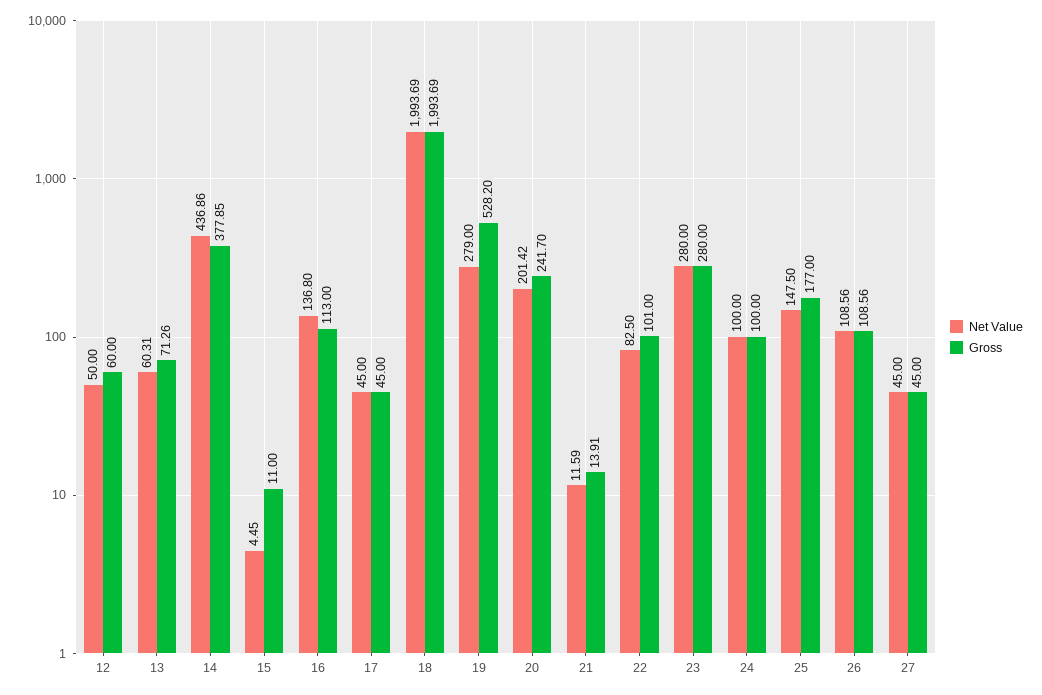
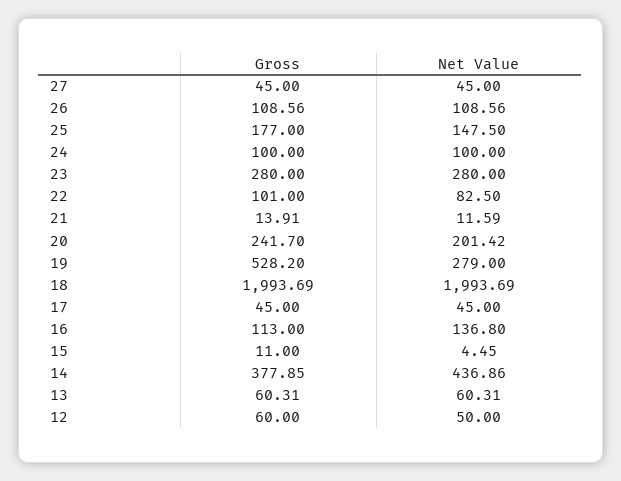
  {
    "Net Value": {
      "12": 50,
      "13": 60.31,
      "14": 436.86,
      "15": 4.45,
      "16": 136.8,
      "17": 45,
      "18": 1993.69,
      "19": 279,
      "20": 201.42,
      "21": 11.59,
      "22": 82.5,
      "23": 280,
      "24": 100,
      "25": 147.5,
      "26": 108.56,
      "27": 45
    },
    "Gross": {
      "12": 60,
-     "13": 71.26,
+     "13": 60.31,
      "14": 377.85,
      "15": 11,
      "16": 113,
      "17": 45,
      "18": 1993.69,
      "19": 528.2,
      "20": 241.7,
      "21": 13.91,
      "22": 101,
      "23": 280,
      "24": 100,
      "25": 177,
      "26": 108.56,
      "27": 45
    }
  }

